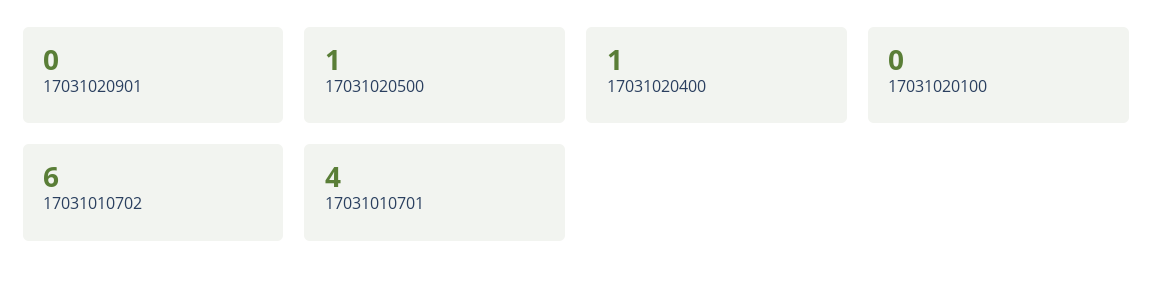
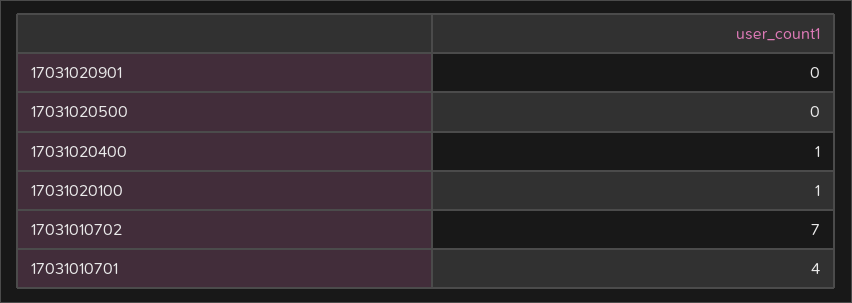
  {
    "17031020901": 0,
-   "17031020500": 1,
+   "17031020500": 0,
    "17031020400": 1,
-   "17031020100": 0,
+   "17031020100": 1,
-   "17031010702": 6,
+   "17031010702": 7,
    "17031010701": 4
  }

